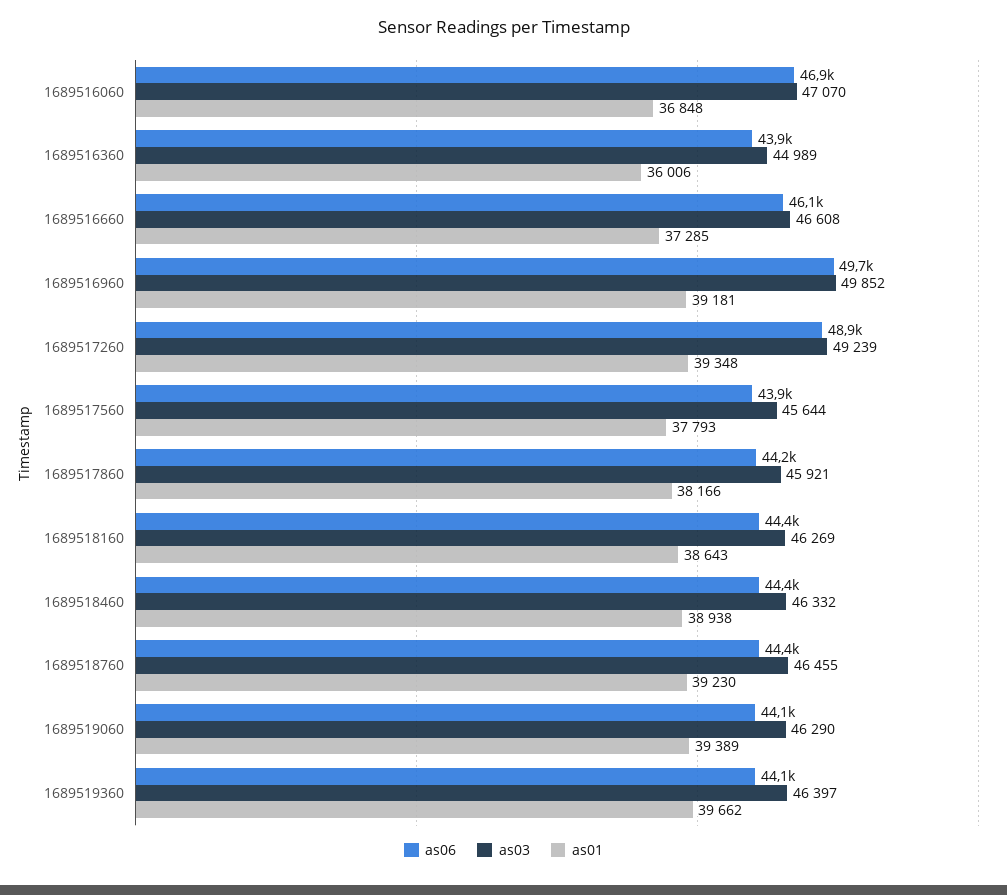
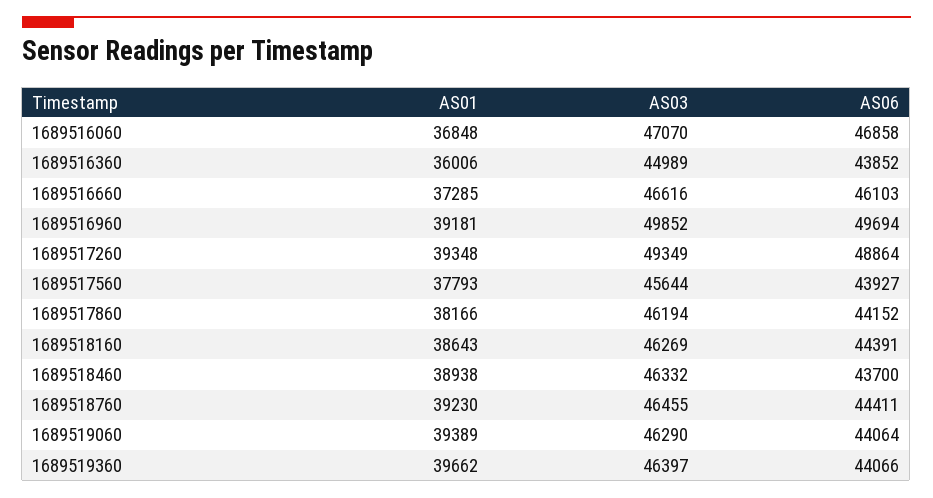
  {
    "as06": {
      "1689516060": 46858,
      "1689516360": 43852,
      "1689516660": 46103,
      "1689516960": 49694,
      "1689517260": 48864,
      "1689517560": 43927,
      "1689517860": 44152,
      "1689518160": 44391,
-     "1689518460": 44400,
+     "1689518460": 43700,
      "1689518760": 44411,
      "1689519060": 44064,
      "1689519360": 44066
    },
    "as03": {
      "1689516060": 47070,
      "1689516360": 44989,
-     "1689516660": 46608,
+     "1689516660": 46616,
      "1689516960": 49852,
-     "1689517260": 49239,
+     "1689517260": 49349,
      "1689517560": 45644,
-     "1689517860": 45921,
+     "1689517860": 46194,
      "1689518160": 46269,
      "1689518460": 46332,
      "1689518760": 46455,
      "1689519060": 46290,
      "1689519360": 46397
    },
    "as01": {
      "1689516060": 36848,
      "1689516360": 36006,
      "1689516660": 37285,
      "1689516960": 39181,
      "1689517260": 39348,
      "1689517560": 37793,
      "1689517860": 38166,
      "1689518160": 38643,
      "1689518460": 38938,
      "1689518760": 39230,
      "1689519060": 39389,
      "1689519360": 39662
    }
  }

